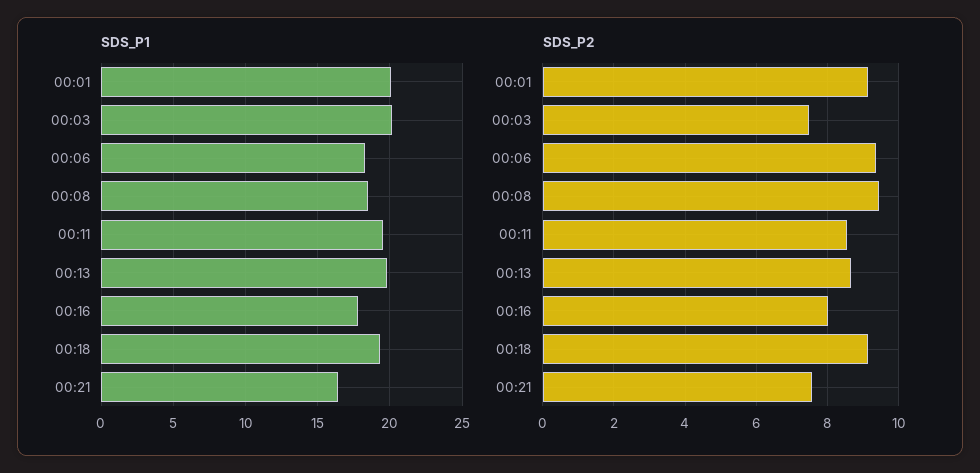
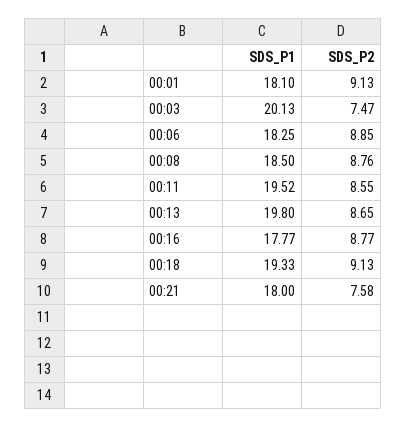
  {
    "SDS_P1": {
-     "00:01": 20,
+     "00:01": 18.1,
      "00:03": 20.13,
      "00:06": 18.25,
      "00:08": 18.5,
      "00:11": 19.52,
      "00:13": 19.8,
      "00:16": 17.77,
      "00:18": 19.33,
-     "00:21": 16.5
+     "00:21": 18
    },
    "SDS_P2": {
      "00:01": 9.13,
      "00:03": 7.47,
-     "00:06": 9.4,
+     "00:06": 8.85,
-     "00:08": 9.4,
+     "00:08": 8.76,
      "00:11": 8.55,
      "00:13": 8.65,
-     "00:16": 8,
+     "00:16": 8.77,
      "00:18": 9.13,
      "00:21": 7.58
    }
  }

